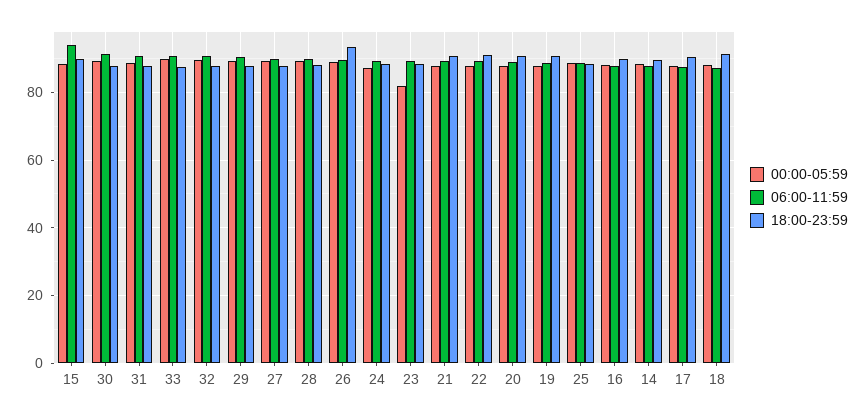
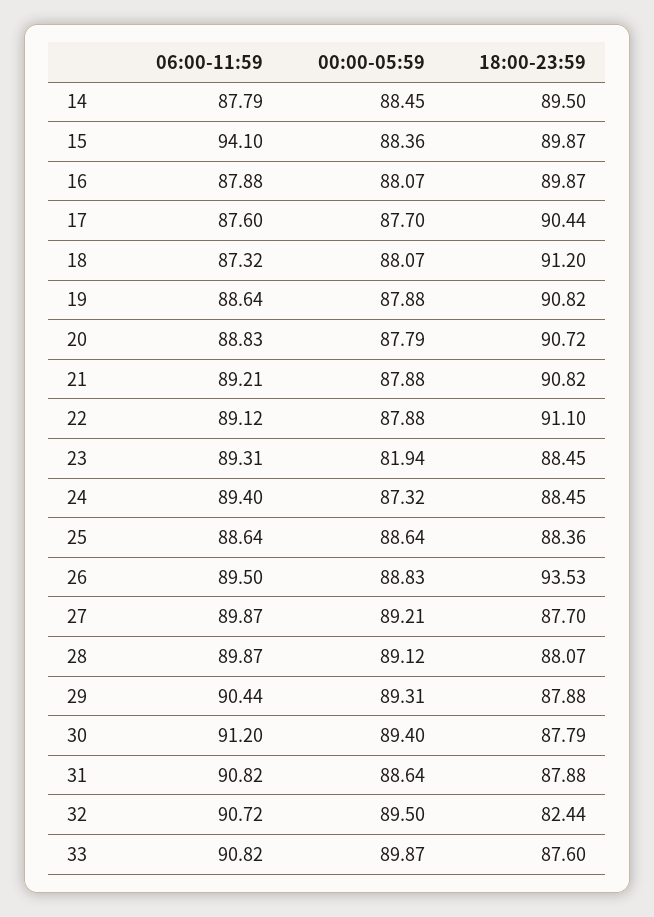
  {
    "00:00-05:59": {
      "15": 88.36,
      "30": 89.4,
      "31": 88.64,
      "33": 89.87,
      "32": 89.5,
      "29": 89.31,
      "27": 89.21,
      "28": 89.12,
      "26": 88.83,
      "24": 87.32,
      "23": 81.94,
      "21": 87.88,
      "22": 87.88,
      "20": 87.79,
      "19": 87.88,
      "25": 88.64,
      "16": 88.07,
      "14": 88.45,
      "17": 87.7,
      "18": 88.07
    },
    "06:00-11:59": {
      "15": 94.1,
      "30": 91.2,
      "31": 90.82,
      "33": 90.82,
      "32": 90.72,
      "29": 90.44,
      "27": 89.87,
      "28": 89.87,
      "26": 89.5,
      "24": 89.4,
      "23": 89.31,
      "21": 89.21,
      "22": 89.12,
      "20": 88.83,
      "19": 88.64,
      "25": 88.64,
      "16": 87.88,
      "14": 87.79,
      "17": 87.6,
      "18": 87.32
    },
    "18:00-23:59": {
      "15": 89.87,
      "30": 87.79,
      "31": 87.88,
      "33": 87.6,
-     "32": 88,
+     "32": 82.44,
      "29": 87.88,
      "27": 87.7,
      "28": 88.07,
      "26": 93.53,
      "24": 88.45,
      "23": 88.45,
      "21": 90.82,
      "22": 91.1,
      "20": 90.72,
      "19": 90.82,
      "25": 88.36,
      "16": 89.87,
      "14": 89.5,
      "17": 90.44,
      "18": 91.2
    }
  }

